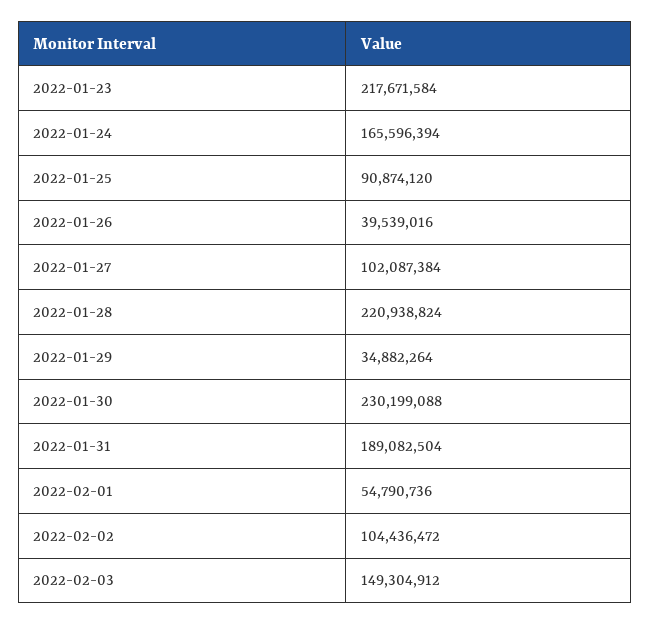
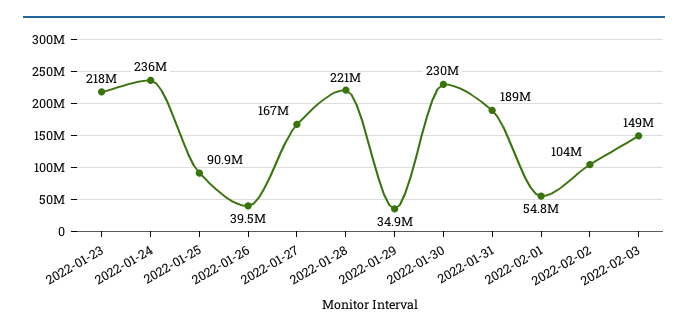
  {
    "2022-01-23": 217671584,
-   "2022-01-24": 165596394,
+   "2022-01-24": 236000000,
    "2022-01-25": 90874120,
    "2022-01-26": 39539016,
-   "2022-01-27": 102087384,
+   "2022-01-27": 167000000,
    "2022-01-28": 220938824,
    "2022-01-29": 34882264,
    "2022-01-30": 230199088,
    "2022-01-31": 189082504,
    "2022-02-01": 54790736,
    "2022-02-02": 104436472,
    "2022-02-03": 149304912
  }

